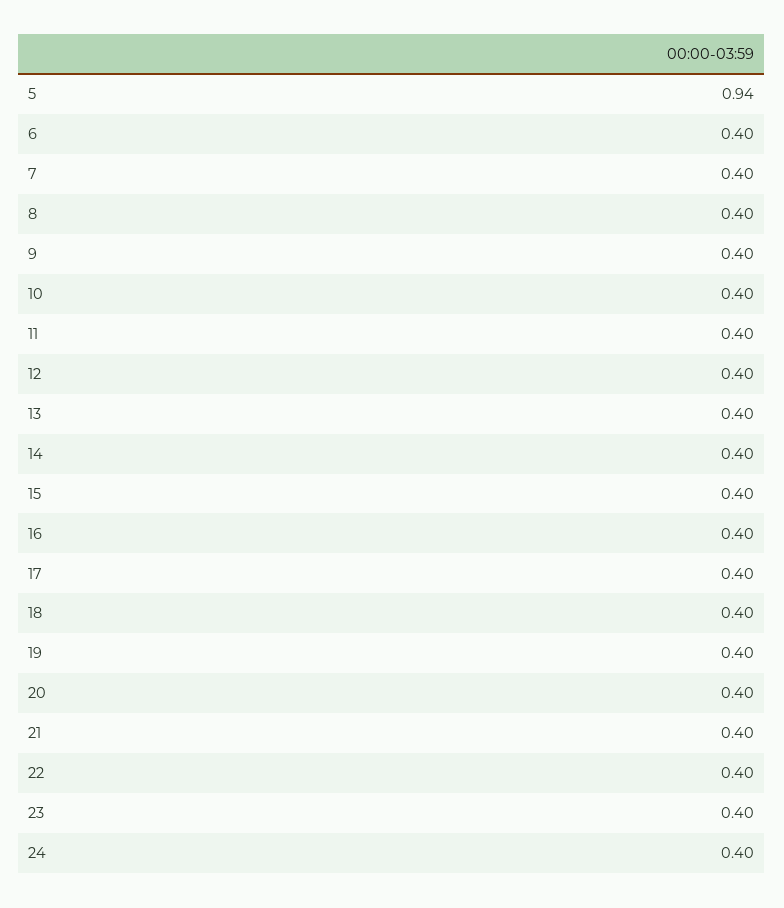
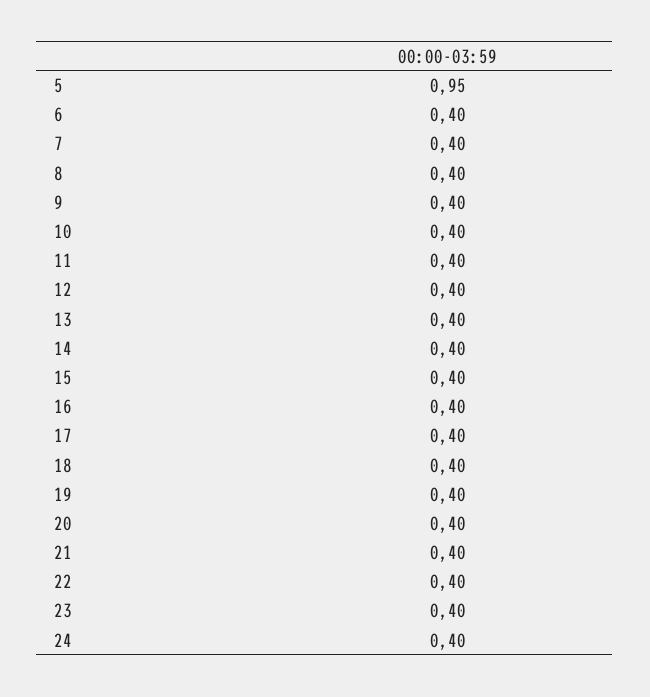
  {
-   "5": 0.94,
+   "5": 0.95,
    "6": 0.4,
    "7": 0.4,
    "8": 0.4,
    "9": 0.4,
    "10": 0.4,
    "11": 0.4,
    "12": 0.4,
    "13": 0.4,
    "14": 0.4,
    "15": 0.4,
    "16": 0.4,
    "17": 0.4,
    "18": 0.4,
    "19": 0.4,
    "20": 0.4,
    "21": 0.4,
    "22": 0.4,
    "23": 0.4,
    "24": 0.4
  }

